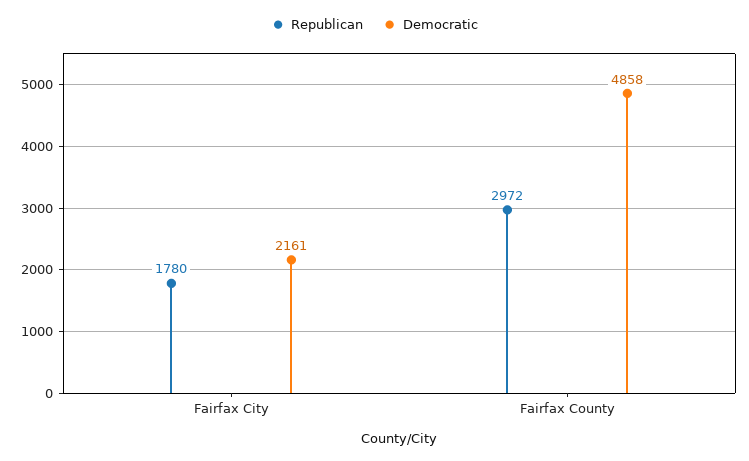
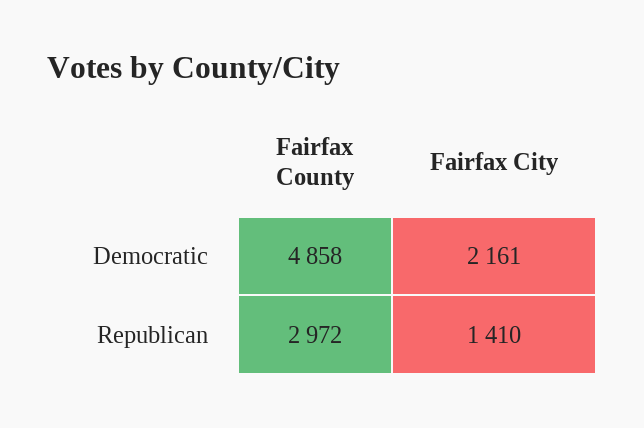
  {
    "Republican": {
-     "Fairfax City": 1780,
+     "Fairfax City": 1410,
      "Fairfax County": 2972
    },
    "Democratic": {
      "Fairfax City": 2161,
      "Fairfax County": 4858
    }
  }

